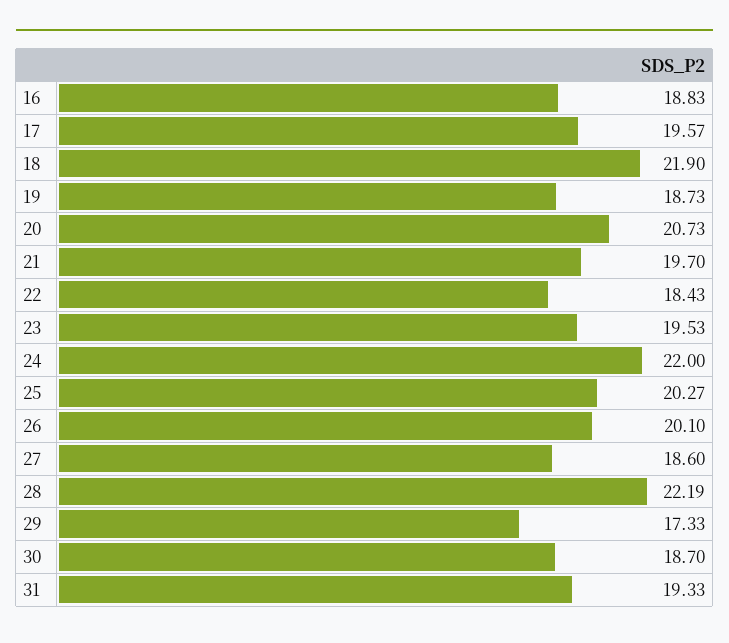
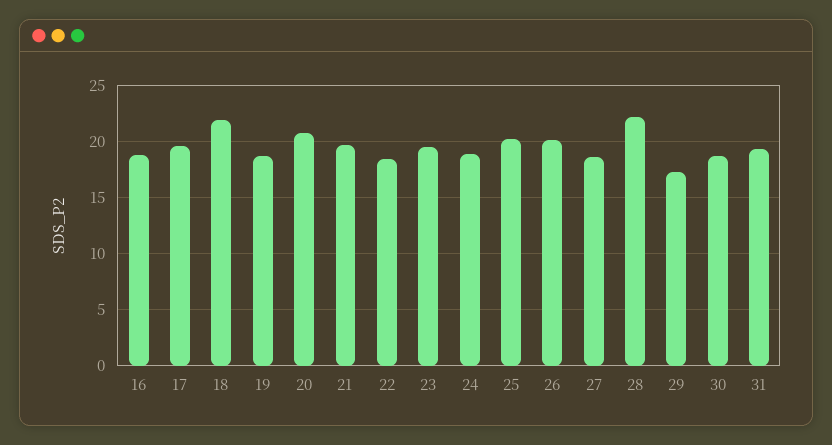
  {
    "16": 18.83,
    "17": 19.57,
    "18": 21.9,
    "19": 18.73,
    "20": 20.73,
    "21": 19.7,
    "22": 18.43,
    "23": 19.53,
-   "24": 22,
+   "24": 19,
    "25": 20.27,
    "26": 20.1,
    "27": 18.6,
    "28": 22.19,
    "29": 17.33,
    "30": 18.7,
    "31": 19.33
  }

